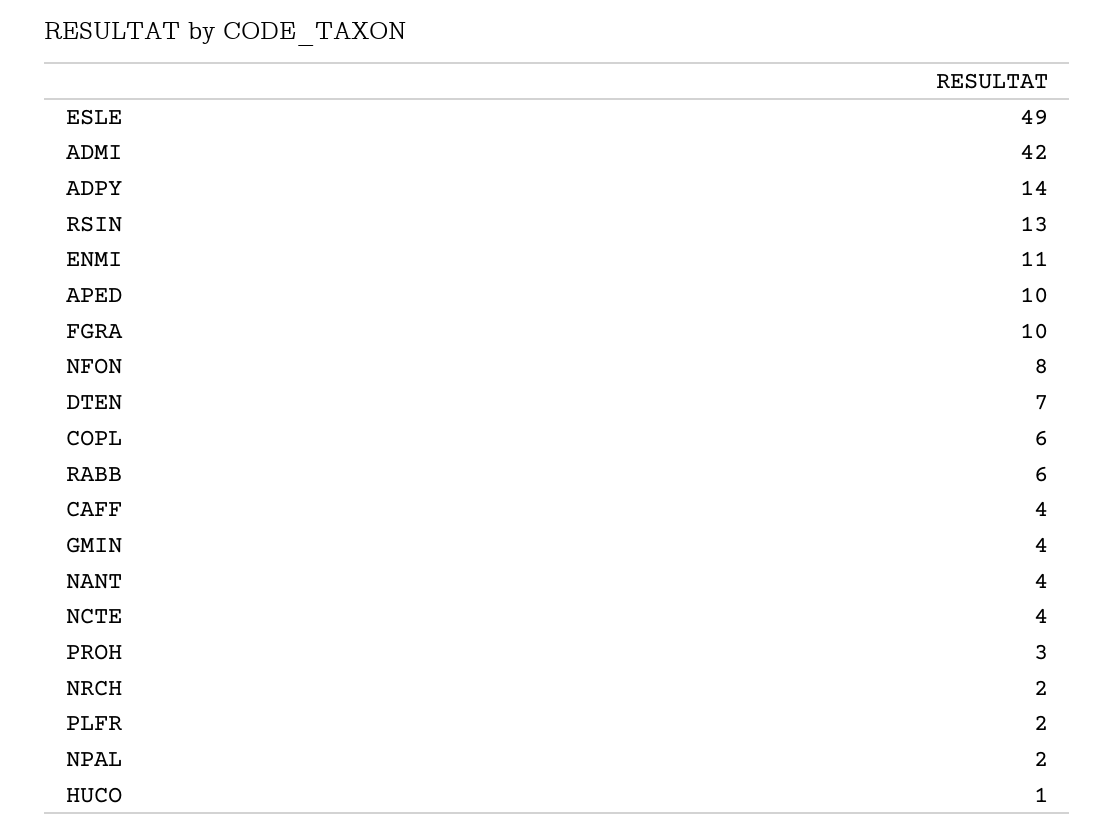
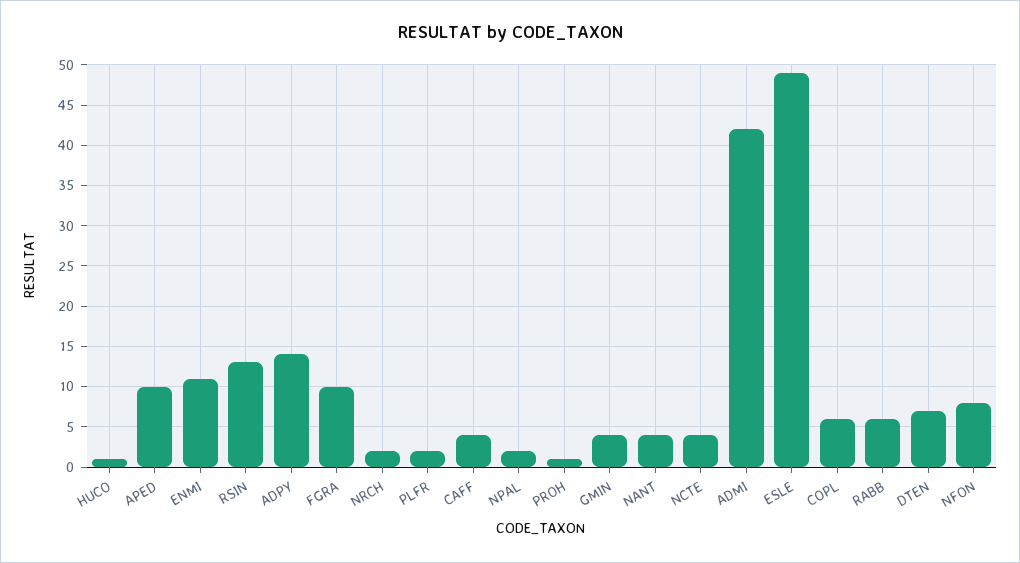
  {
    "ESLE": 49,
    "ADMI": 42,
    "ADPY": 14,
    "RSIN": 13,
    "ENMI": 11,
    "APED": 10,
    "FGRA": 10,
    "NFON": 8,
    "DTEN": 7,
    "COPL": 6,
    "RABB": 6,
    "CAFF": 4,
    "GMIN": 4,
    "NANT": 4,
    "NCTE": 4,
-   "PROH": 3,
+   "PROH": 1,
    "NRCH": 2,
    "PLFR": 2,
    "NPAL": 2,
    "HUCO": 1
  }

